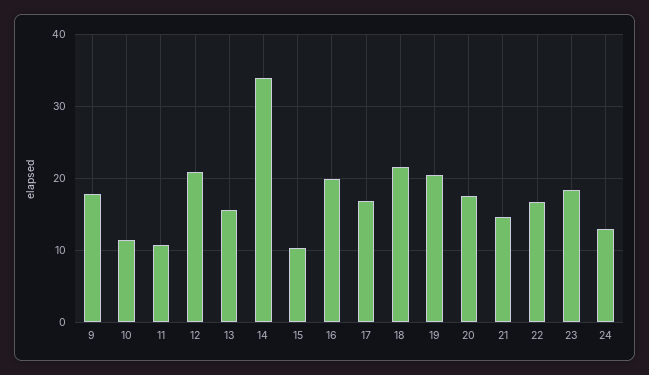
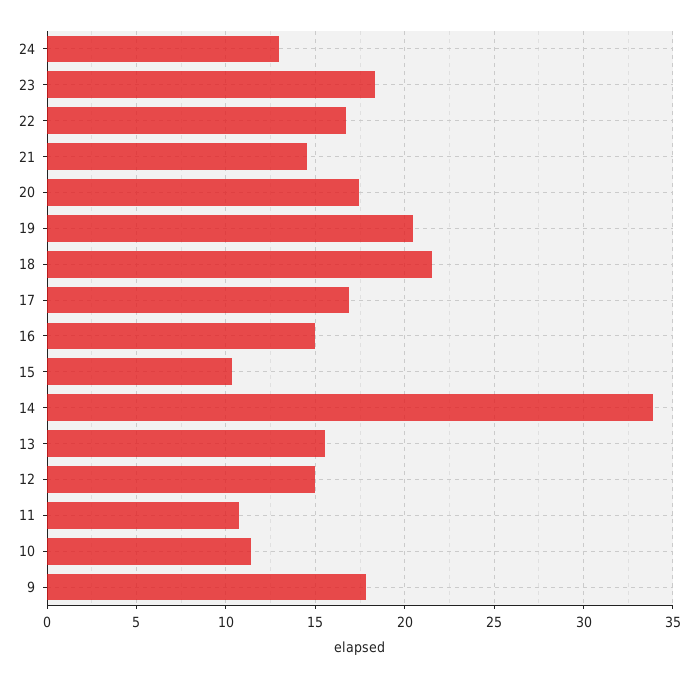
  {
    "9": 18,
    "10": 11.5,
    "11": 11,
-   "12": 21,
+   "12": 15,
    "13": 15.5,
    "14": 34,
    "15": 10.5,
-   "16": 20,
+   "16": 15,
    "17": 17,
    "18": 21.5,
    "19": 20.5,
    "20": 17.5,
    "21": 14.5,
    "22": 16.5,
    "23": 18.5,
    "24": 13
  }

